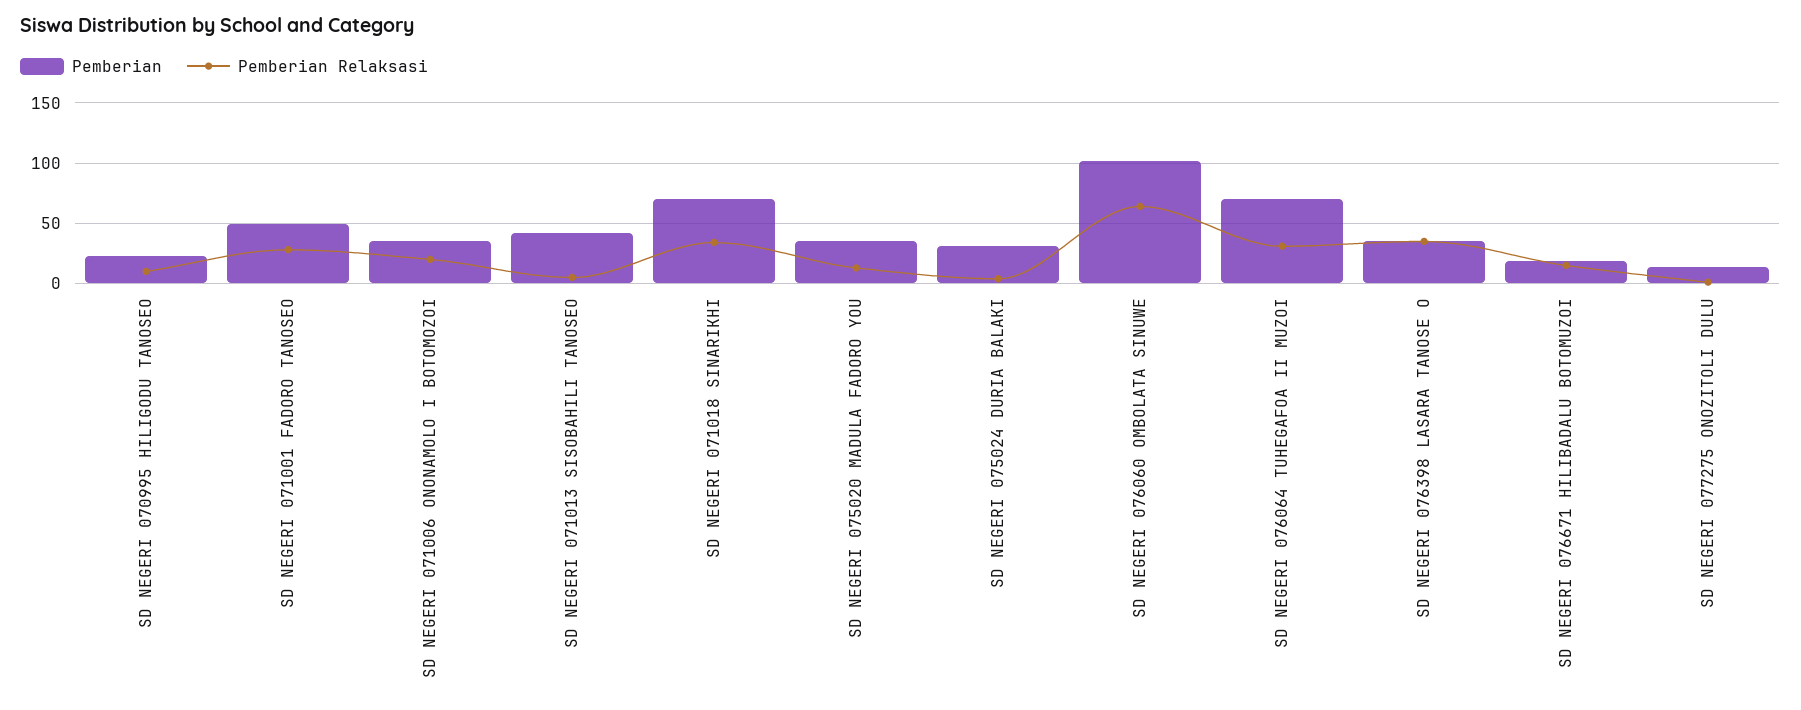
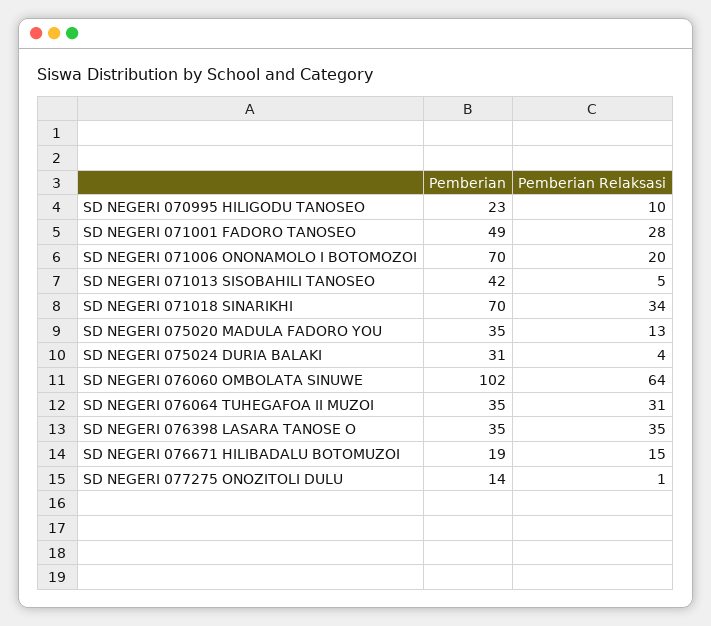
  {
    "Pemberian": {
      "SD NEGERI 070995 HILIGODU TANOSEO": 23,
      "SD NEGERI 071001 FADORO TANOSEO": 49,
-     "SD NEGERI 071006 ONONAMOLO I BOTOMOZOI": 35,
+     "SD NEGERI 071006 ONONAMOLO I BOTOMOZOI": 70,
      "SD NEGERI 071013 SISOBAHILI TANOSEO": 42,
      "SD NEGERI 071018 SINARIKHI": 70,
      "SD NEGERI 075020 MADULA FADORO YOU": 35,
      "SD NEGERI 075024 DURIA BALAKI": 31,
      "SD NEGERI 076060 OMBOLATA SINUWE": 102,
-     "SD NEGERI 076064 TUHEGAFOA II MUZOI": 70,
+     "SD NEGERI 076064 TUHEGAFOA II MUZOI": 35,
      "SD NEGERI 076398 LASARA TANOSE O": 35,
      "SD NEGERI 076671 HILIBADALU BOTOMUZOI": 19,
      "SD NEGERI 077275 ONOZITOLI DULU": 14
    },
    "Pemberian Relaksasi": {
      "SD NEGERI 070995 HILIGODU TANOSEO": 10,
      "SD NEGERI 071001 FADORO TANOSEO": 28,
      "SD NEGERI 071006 ONONAMOLO I BOTOMOZOI": 20,
      "SD NEGERI 071013 SISOBAHILI TANOSEO": 5,
      "SD NEGERI 071018 SINARIKHI": 34,
      "SD NEGERI 075020 MADULA FADORO YOU": 13,
      "SD NEGERI 075024 DURIA BALAKI": 4,
      "SD NEGERI 076060 OMBOLATA SINUWE": 64,
      "SD NEGERI 076064 TUHEGAFOA II MUZOI": 31,
      "SD NEGERI 076398 LASARA TANOSE O": 35,
      "SD NEGERI 076671 HILIBADALU BOTOMUZOI": 15,
      "SD NEGERI 077275 ONOZITOLI DULU": 1
    }
  }

